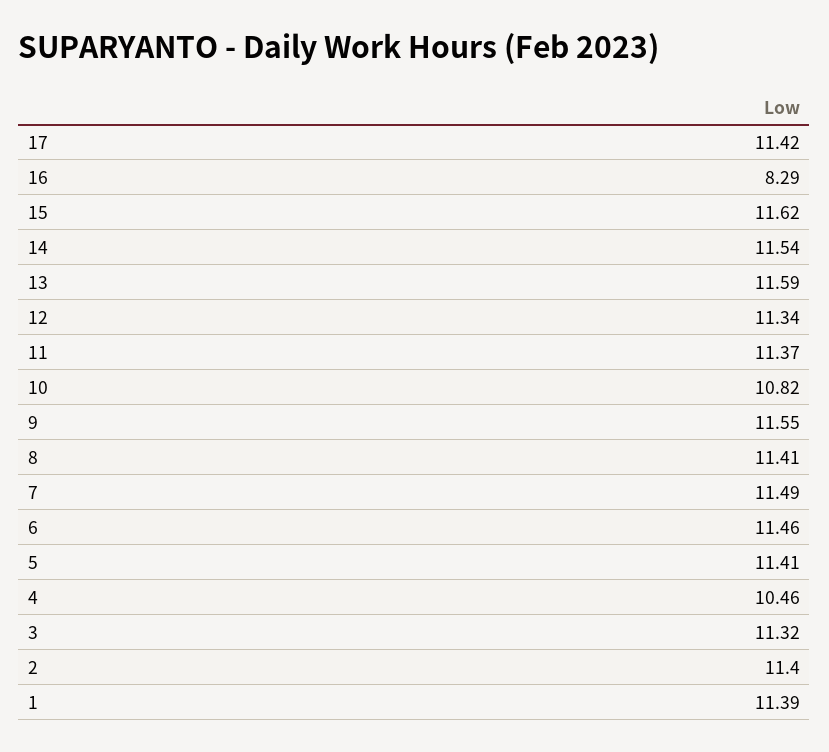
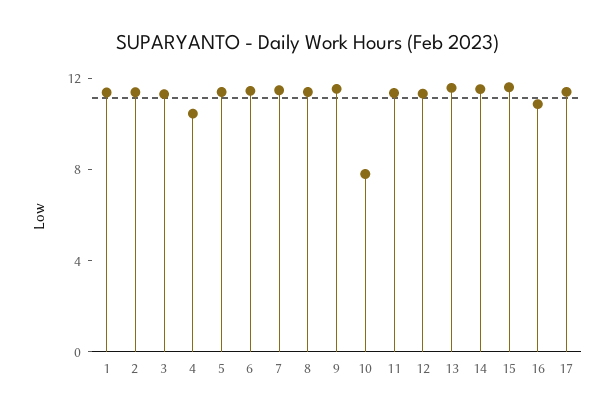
  {
    "17": 11.42,
-   "16": 8.29,
+   "16": 11,
    "15": 11.62,
    "14": 11.54,
    "13": 11.59,
    "12": 11.34,
    "11": 11.37,
-   "10": 10.82,
+   "10": 8,
    "9": 11.55,
    "8": 11.41,
    "7": 11.49,
    "6": 11.46,
    "5": 11.41,
    "4": 10.46,
    "3": 11.32,
    "2": 11.4,
    "1": 11.39
  }

